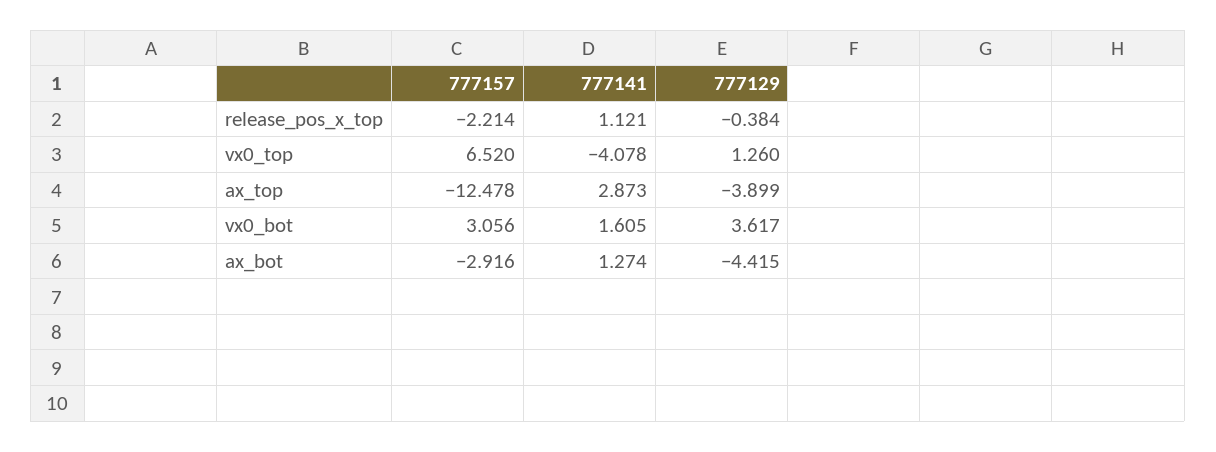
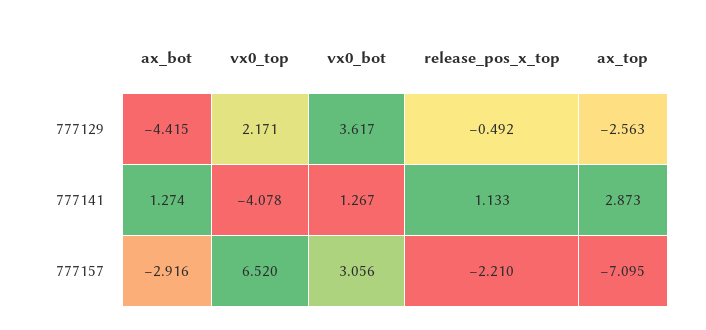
  {
    "777157": {
-     "release_pos_x_top": -2.214,
+     "release_pos_x_top": -2.21,
      "vx0_top": 6.52,
-     "ax_top": -12.478,
+     "ax_top": -7.095,
      "vx0_bot": 3.056,
      "ax_bot": -2.916
    },
    "777141": {
-     "release_pos_x_top": 1.121,
+     "release_pos_x_top": 1.133,
      "vx0_top": -4.078,
      "ax_top": 2.873,
-     "vx0_bot": 1.605,
+     "vx0_bot": 1.267,
      "ax_bot": 1.274
    },
    "777129": {
-     "release_pos_x_top": -0.384,
+     "release_pos_x_top": -0.492,
-     "vx0_top": 1.26,
+     "vx0_top": 2.171,
-     "ax_top": -3.899,
+     "ax_top": -2.563,
      "vx0_bot": 3.617,
      "ax_bot": -4.415
    }
  }

